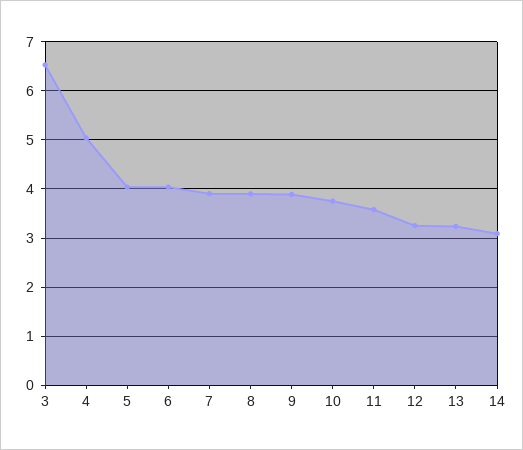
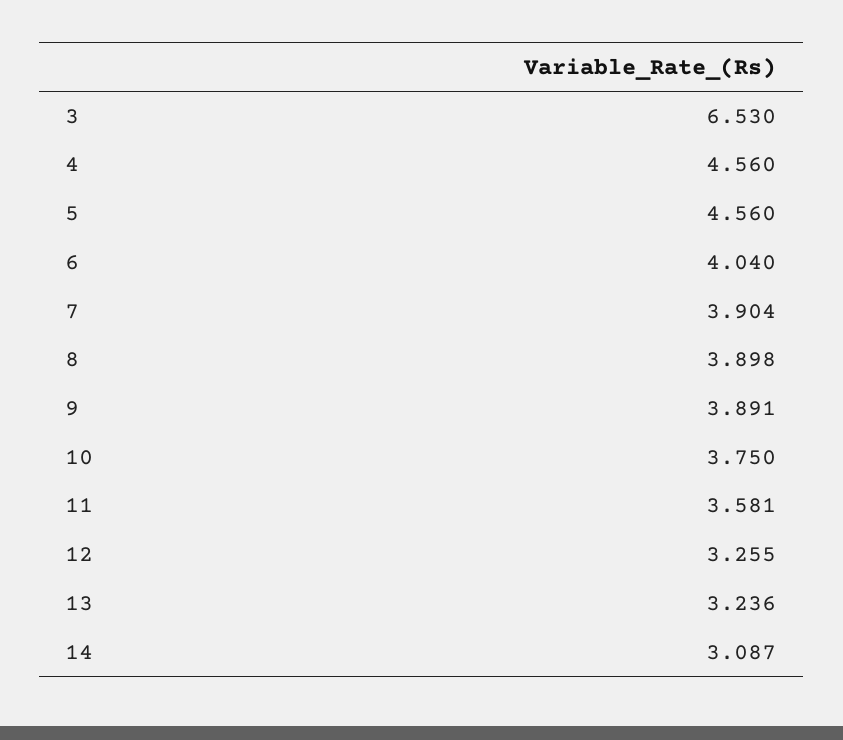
  {
    "3": 6.53,
-   "4": 5,
+   "4": 4.56,
-   "5": 4,
+   "5": 4.56,
    "6": 4.04,
    "7": 3.904,
    "8": 3.898,
    "9": 3.891,
    "10": 3.75,
    "11": 3.581,
    "12": 3.255,
    "13": 3.236,
    "14": 3.087
  }

